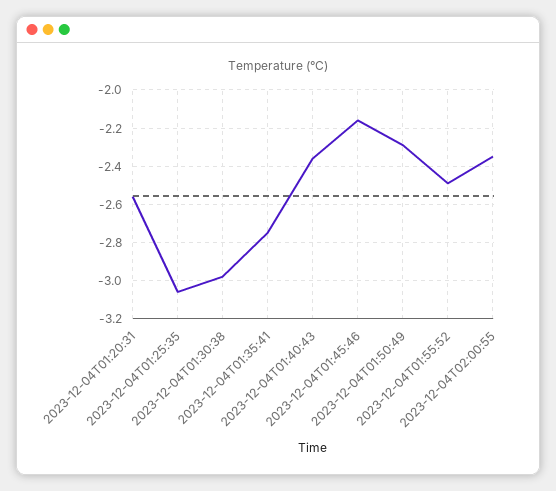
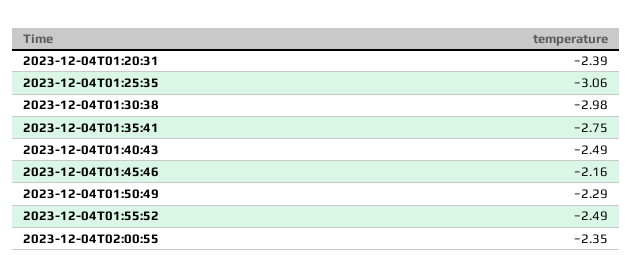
  {
-   "2023-12-04T01:20:31": -2.55,
+   "2023-12-04T01:20:31": -2.39,
    "2023-12-04T01:25:35": -3.06,
    "2023-12-04T01:30:38": -2.98,
    "2023-12-04T01:35:41": -2.75,
-   "2023-12-04T01:40:43": -2.35,
+   "2023-12-04T01:40:43": -2.49,
    "2023-12-04T01:45:46": -2.16,
    "2023-12-04T01:50:49": -2.29,
    "2023-12-04T01:55:52": -2.49,
    "2023-12-04T02:00:55": -2.35
  }

